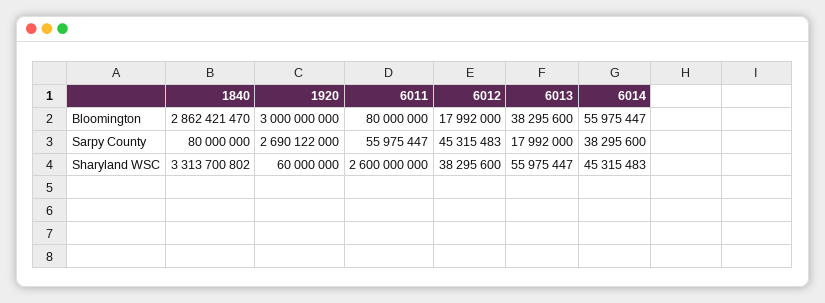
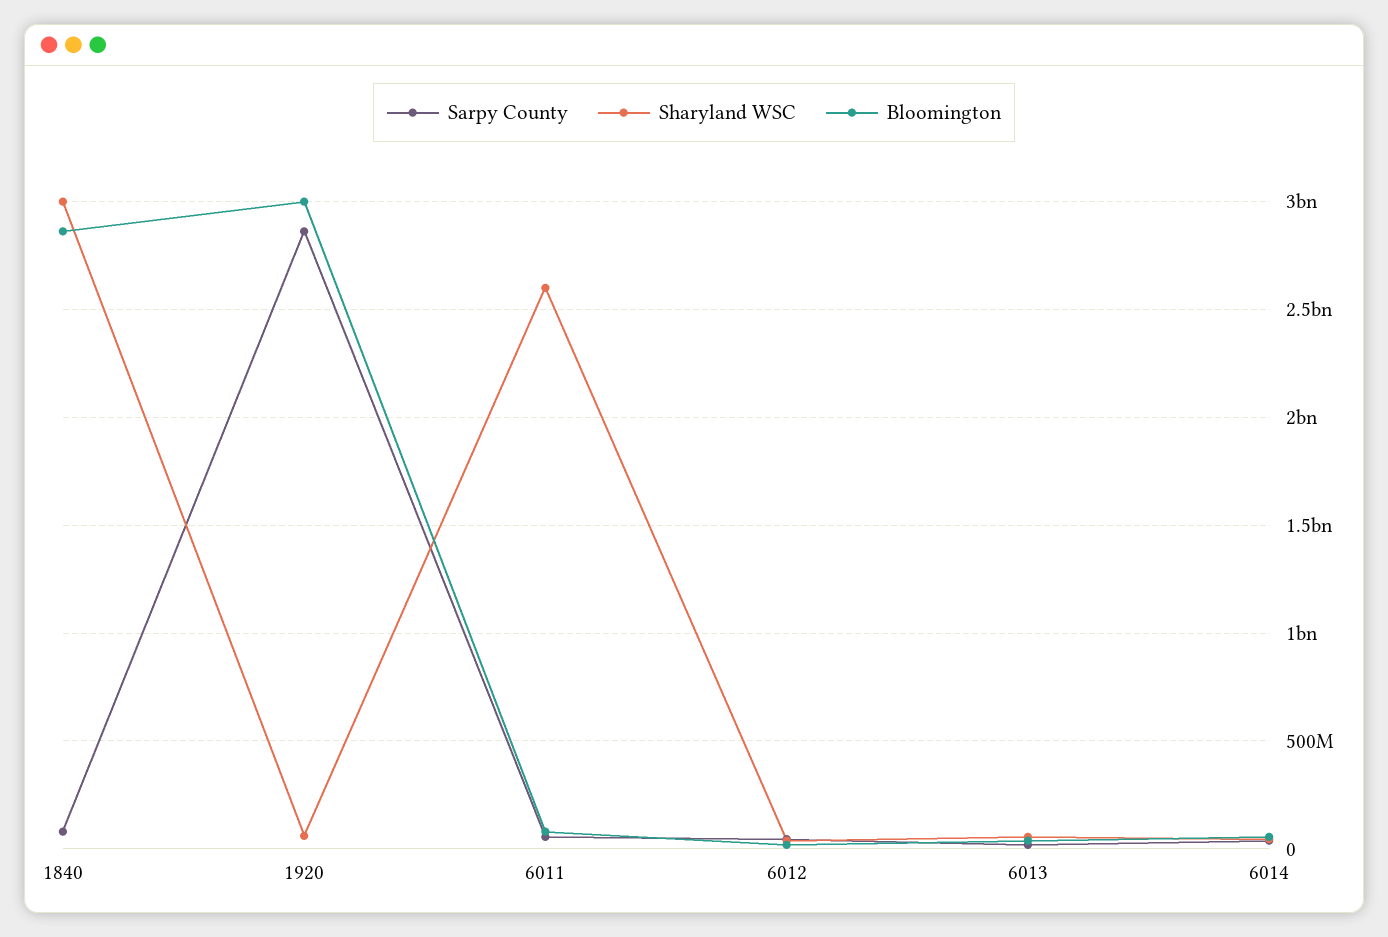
  {
    "Bloomington": {
      "1840": 2862421470,
      "1920": 3000000000,
      "6011": 80000000,
      "6012": 17992000,
      "6013": 38295600,
      "6014": 55975447
    },
    "Sarpy County": {
      "1840": 80000000,
-     "1920": 2690122000,
+     "1920": 2850000000,
      "6011": 55975447,
      "6012": 45315483,
      "6013": 17992000,
      "6014": 38295600
    },
    "Sharyland WSC": {
-     "1840": 3313700802,
+     "1840": 3000000000,
      "1920": 60000000,
      "6011": 2600000000,
      "6012": 38295600,
      "6013": 55975447,
      "6014": 45315483
    }
  }

